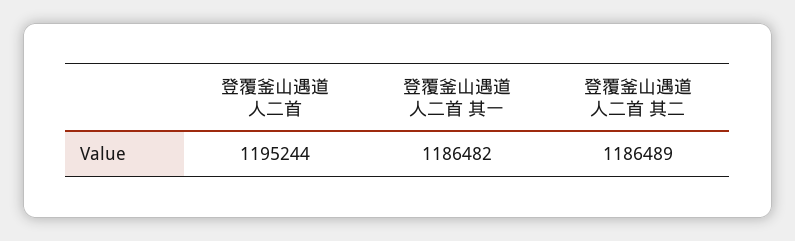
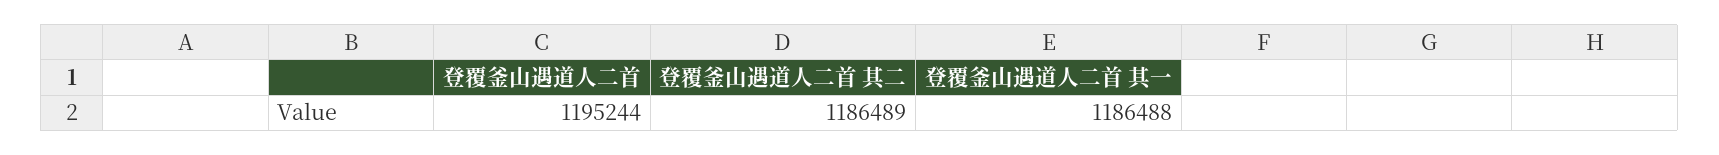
  {
    "登覆釜山遇道人二首": 1195244,
-   "登覆釜山遇道人二首 其一": 1186482,
+   "登覆釜山遇道人二首 其一": 1186488,
    "登覆釜山遇道人二首 其二": 1186489
  }

